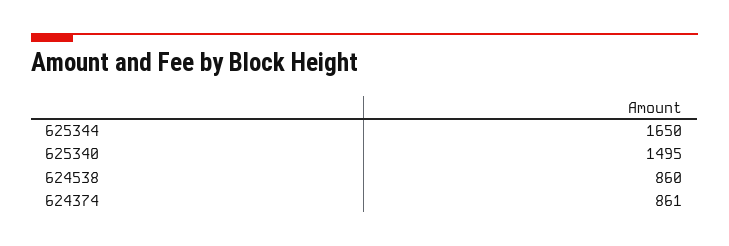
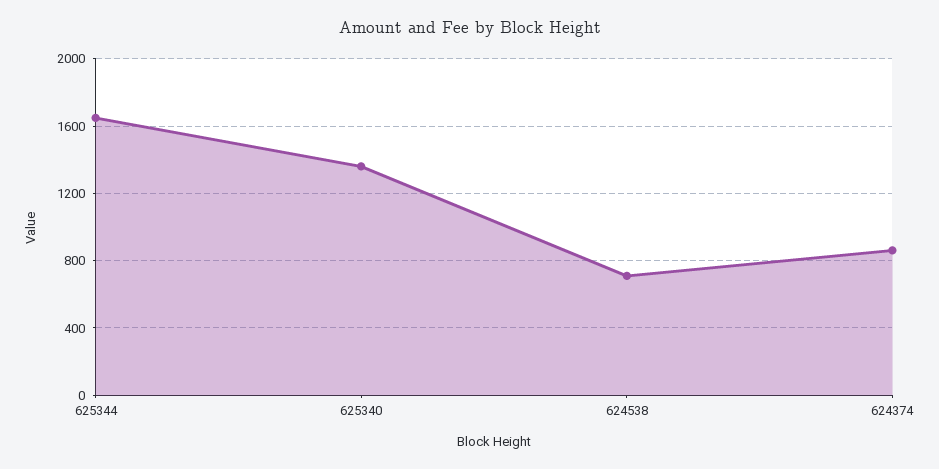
  {
    "625344": 1650,
-   "625340": 1495,
+   "625340": 1350,
-   "624538": 860,
+   "624538": 700,
    "624374": 861
  }

